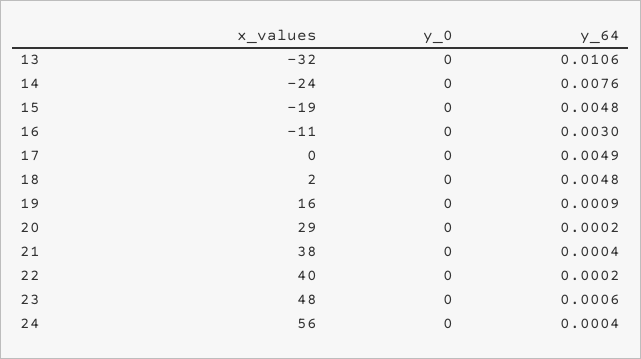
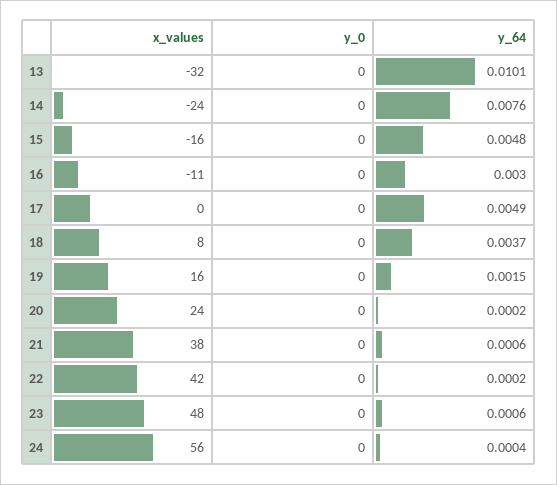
  {
    "x_values": {
      "13": -32,
      "14": -24,
-     "15": -19,
+     "15": -16,
      "16": -11,
      "17": 0,
-     "18": 2,
+     "18": 8,
      "19": 16,
-     "20": 29,
+     "20": 24,
      "21": 38,
-     "22": 40,
+     "22": 42,
      "23": 48,
      "24": 56
    },
    "y_0": {
      "13": 0,
      "14": 0,
      "15": 0,
      "16": 0,
      "17": 0,
      "18": 0,
      "19": 0,
      "20": 0,
      "21": 0,
      "22": 0,
      "23": 0,
      "24": 0
    },
    "y_64": {
-     "13": 0.0106,
+     "13": 0.0101,
      "14": 0.0076,
      "15": 0.0048,
      "16": 0.003,
      "17": 0.0049,
-     "18": 0.0048,
+     "18": 0.0037,
-     "19": 0.0009,
+     "19": 0.0015,
      "20": 0.0002,
-     "21": 0.0004,
+     "21": 0.0006,
      "22": 0.0002,
      "23": 0.0006,
      "24": 0.0004
    }
  }

